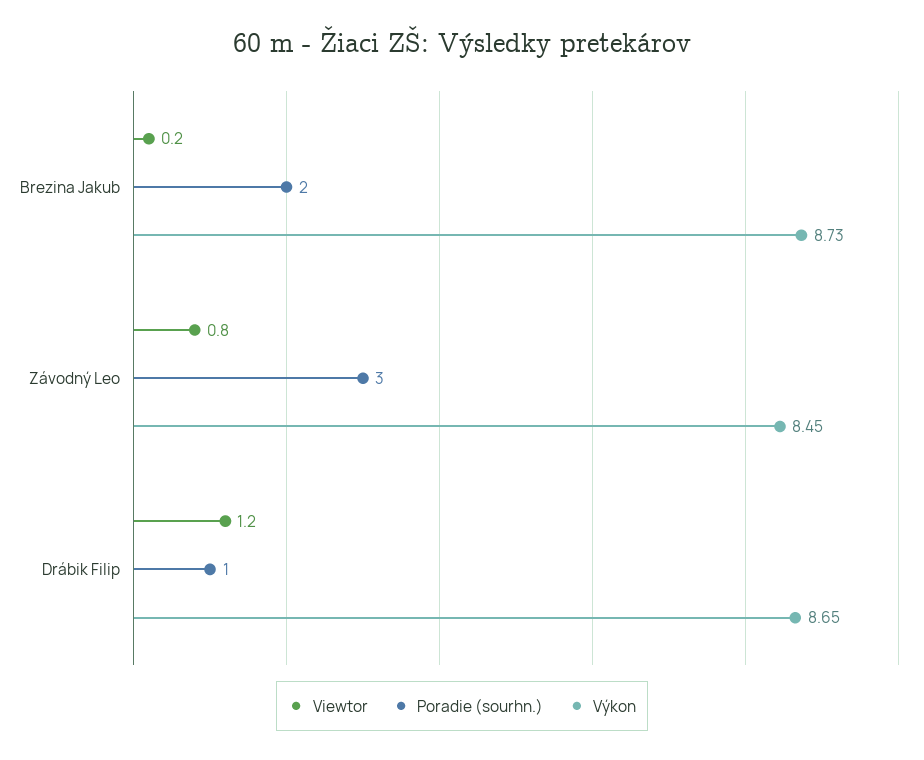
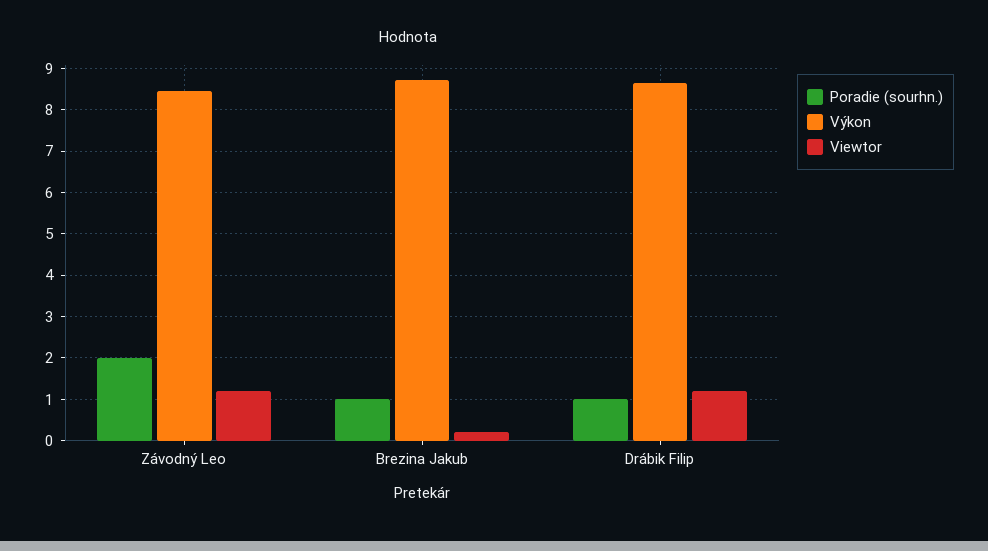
  {
    "Viewtor": {
      "Brezina Jakub": 0.2,
-     "Závodný Leo": 0.8,
+     "Závodný Leo": 1.2,
      "Drábik Filip": 1.2
    },
    "Poradie (sourhn.)": {
-     "Brezina Jakub": 2,
+     "Brezina Jakub": 1,
-     "Závodný Leo": 3,
+     "Závodný Leo": 2,
      "Drábik Filip": 1
    },
    "Výkon": {
      "Brezina Jakub": 8.73,
      "Závodný Leo": 8.45,
      "Drábik Filip": 8.65
    }
  }

